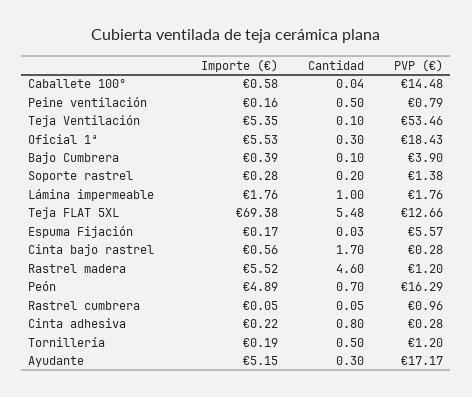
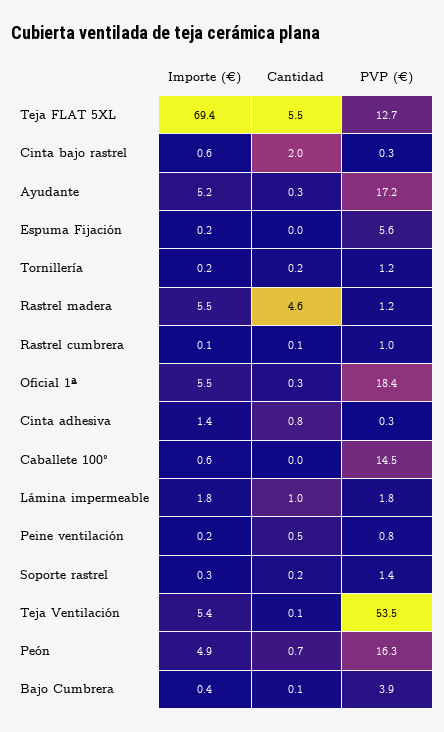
  {
    "Importe (€)": {
      "Caballete 100°": 0.58,
      "Peine ventilación": 0.16,
      "Teja Ventilación": 5.35,
      "Oficial 1ª": 5.53,
      "Bajo Cumbrera": 0.39,
      "Soporte rastrel": 0.28,
      "Lámina impermeable": 1.76,
      "Teja FLAT 5XL": 69.38,
      "Espuma Fijación": 0.17,
      "Cinta bajo rastrel": 0.56,
      "Rastrel madera": 5.52,
      "Peón": 4.89,
      "Rastrel cumbrera": 0.05,
-     "Cinta adhesiva": 0.22,
+     "Cinta adhesiva": 1.4,
      "Tornillería": 0.19,
      "Ayudante": 5.15
    },
    "Cantidad": {
      "Caballete 100°": 0.04,
      "Peine ventilación": 0.5,
      "Teja Ventilación": 0.1,
      "Oficial 1ª": 0.3,
      "Bajo Cumbrera": 0.1,
      "Soporte rastrel": 0.2,
      "Lámina impermeable": 1,
      "Teja FLAT 5XL": 5.48,
      "Espuma Fijación": 0.03,
-     "Cinta bajo rastrel": 1.7,
+     "Cinta bajo rastrel": 2,
      "Rastrel madera": 4.6,
      "Peón": 0.7,
      "Rastrel cumbrera": 0.05,
      "Cinta adhesiva": 0.8,
-     "Tornillería": 0.5,
+     "Tornillería": 0.2,
      "Ayudante": 0.3
    },
    "PVP (€)": {
      "Caballete 100°": 14.48,
      "Peine ventilación": 0.79,
      "Teja Ventilación": 53.46,
      "Oficial 1ª": 18.43,
      "Bajo Cumbrera": 3.9,
      "Soporte rastrel": 1.38,
      "Lámina impermeable": 1.76,
      "Teja FLAT 5XL": 12.66,
      "Espuma Fijación": 5.57,
      "Cinta bajo rastrel": 0.28,
      "Rastrel madera": 1.2,
      "Peón": 16.29,
      "Rastrel cumbrera": 0.96,
      "Cinta adhesiva": 0.28,
      "Tornillería": 1.2,
      "Ayudante": 17.17
    }
  }

